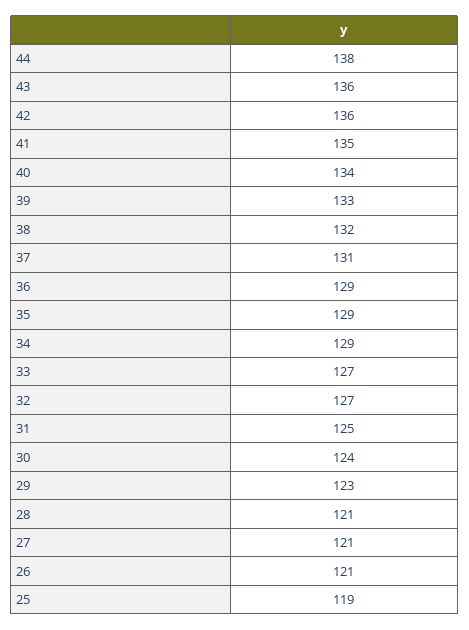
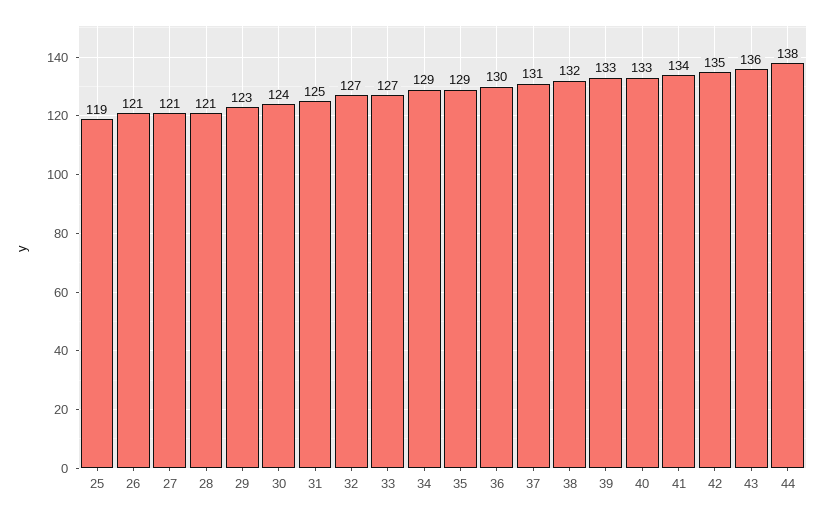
  {
    "44": 138,
    "43": 136,
-   "42": 136,
+   "42": 135,
-   "41": 135,
+   "41": 134,
-   "40": 134,
+   "40": 133,
    "39": 133,
    "38": 132,
    "37": 131,
-   "36": 129,
+   "36": 130,
    "35": 129,
    "34": 129,
    "33": 127,
    "32": 127,
    "31": 125,
    "30": 124,
    "29": 123,
    "28": 121,
    "27": 121,
    "26": 121,
    "25": 119
  }

